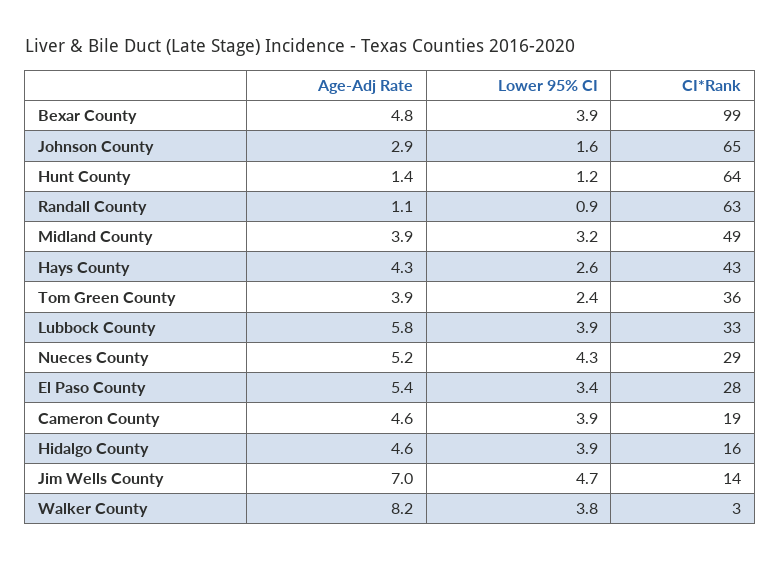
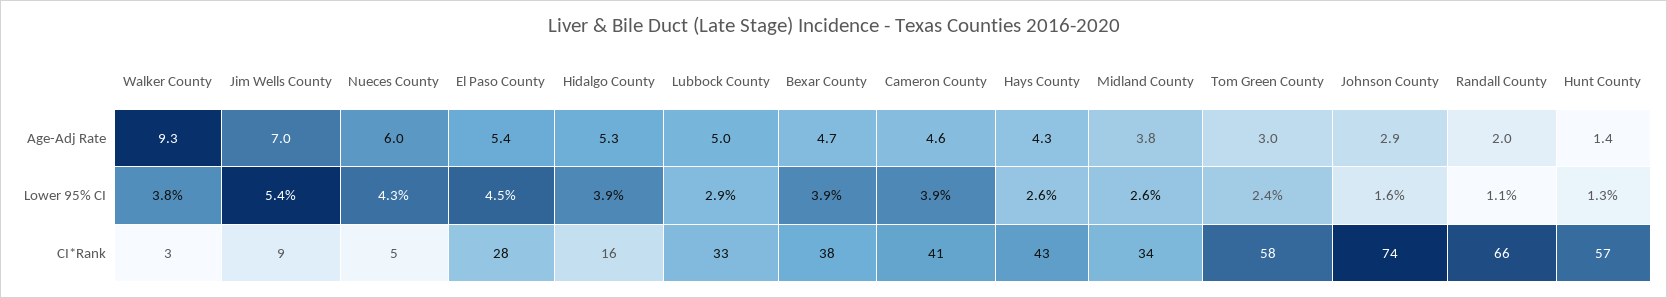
  {
    "Age-Adj Rate": {
-     "Bexar County": 4.8,
+     "Bexar County": 4.7,
      "Johnson County": 2.9,
      "Hunt County": 1.4,
-     "Randall County": 1.1,
+     "Randall County": 2,
-     "Midland County": 3.9,
+     "Midland County": 3.8,
      "Hays County": 4.3,
-     "Tom Green County": 3.9,
+     "Tom Green County": 3,
-     "Lubbock County": 5.8,
+     "Lubbock County": 5,
-     "Nueces County": 5.2,
+     "Nueces County": 6,
      "El Paso County": 5.4,
      "Cameron County": 4.6,
-     "Hidalgo County": 4.6,
+     "Hidalgo County": 5.3,
      "Jim Wells County": 7,
-     "Walker County": 8.2
+     "Walker County": 9.3
    },
    "Lower 95% CI": {
      "Bexar County": 3.9,
      "Johnson County": 1.6,
-     "Hunt County": 1.2,
+     "Hunt County": 1.3,
-     "Randall County": 0.9,
+     "Randall County": 1.1,
-     "Midland County": 3.2,
+     "Midland County": 2.6,
      "Hays County": 2.6,
      "Tom Green County": 2.4,
-     "Lubbock County": 3.9,
+     "Lubbock County": 2.9,
      "Nueces County": 4.3,
-     "El Paso County": 3.4,
+     "El Paso County": 4.5,
      "Cameron County": 3.9,
      "Hidalgo County": 3.9,
-     "Jim Wells County": 4.7,
+     "Jim Wells County": 5.4,
      "Walker County": 3.8
    },
    "CI*Rank": {
-     "Bexar County": 99,
+     "Bexar County": 38,
-     "Johnson County": 65,
+     "Johnson County": 74,
-     "Hunt County": 64,
+     "Hunt County": 57,
-     "Randall County": 63,
+     "Randall County": 66,
-     "Midland County": 49,
+     "Midland County": 34,
      "Hays County": 43,
-     "Tom Green County": 36,
+     "Tom Green County": 58,
      "Lubbock County": 33,
-     "Nueces County": 29,
+     "Nueces County": 5,
      "El Paso County": 28,
-     "Cameron County": 19,
+     "Cameron County": 41,
      "Hidalgo County": 16,
-     "Jim Wells County": 14,
+     "Jim Wells County": 9,
      "Walker County": 3
    }
  }

